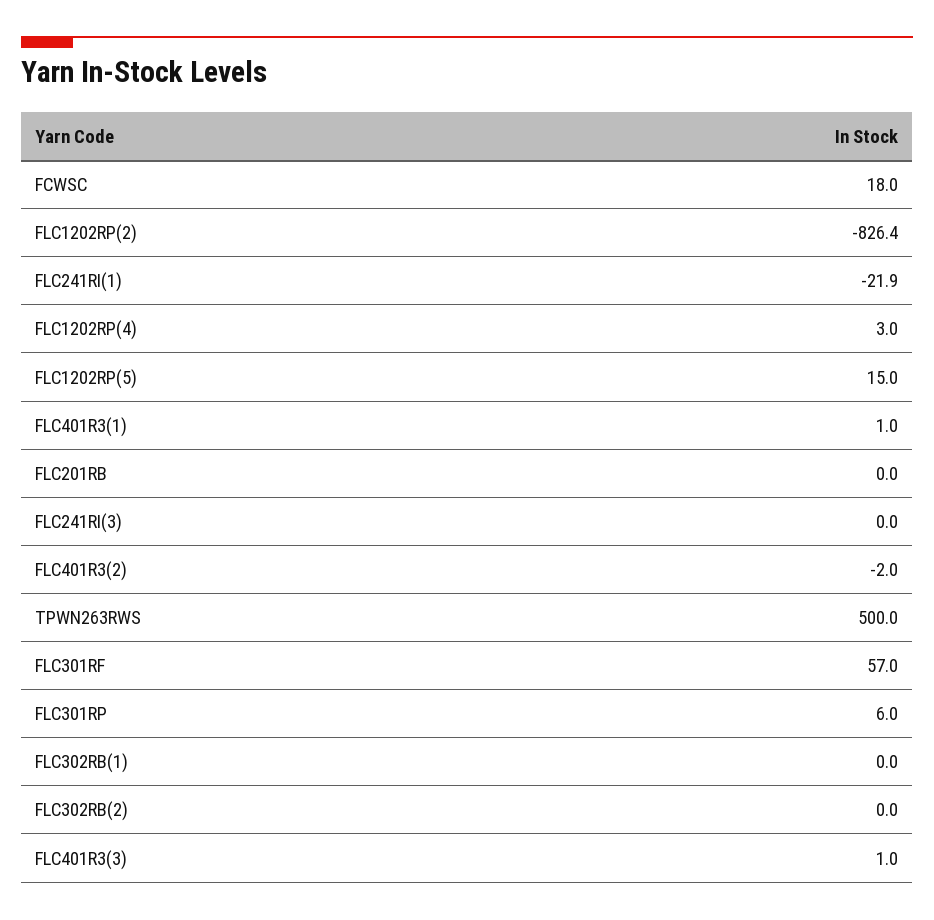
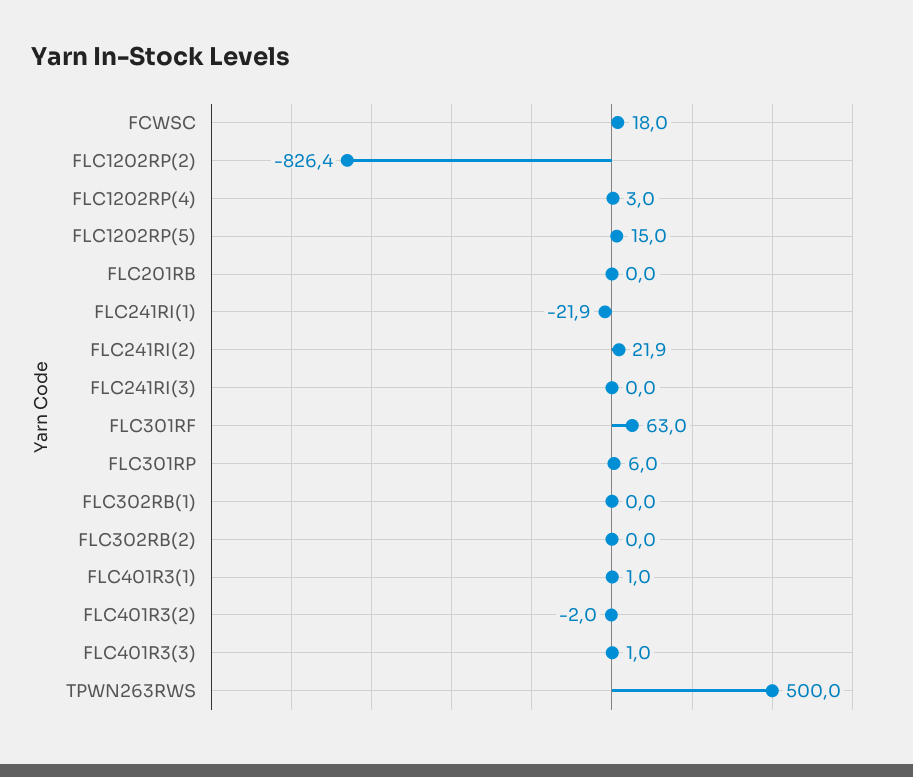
  {
    "FCWSC": 18,
    "FLC1202RP(2)": -826.4,
    "FLC241RI(1)": -21.9,
    "FLC1202RP(4)": 3,
    "FLC1202RP(5)": 15,
    "FLC401R3(1)": 1,
    "FLC201RB": 0,
    "FLC241RI(3)": 0,
    "FLC401R3(2)": -2,
    "TPWN263RWS": 500,
-   "FLC301RF": 57,
+   "FLC301RF": 63,
    "FLC301RP": 6,
    "FLC302RB(1)": 0,
    "FLC302RB(2)": 0,
-   "FLC401R3(3)": 1
+   "FLC401R3(3)": 1,
+   "FLC241RI(2)": 21.9
  }

